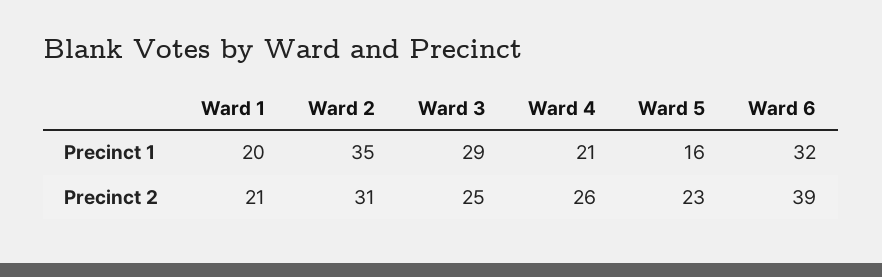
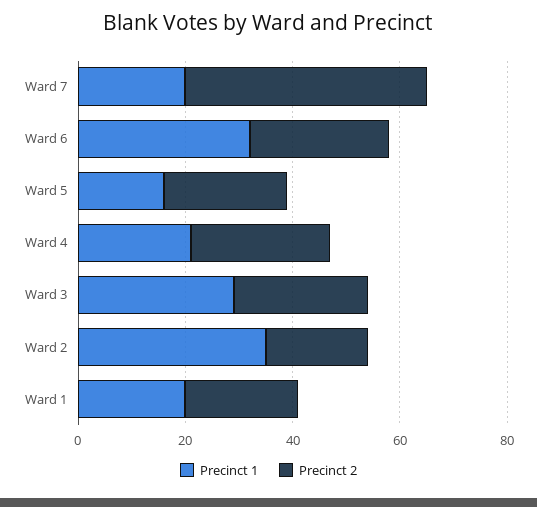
  {
    "Precinct 1": {
      "Ward 1": 20,
      "Ward 2": 35,
      "Ward 3": 29,
      "Ward 4": 21,
      "Ward 5": 16,
-     "Ward 6": 32
+     "Ward 6": 32,
+     "Ward 7": 20
    },
    "Precinct 2": {
      "Ward 1": 21,
-     "Ward 2": 31,
+     "Ward 2": 20,
      "Ward 3": 25,
      "Ward 4": 26,
      "Ward 5": 23,
-     "Ward 6": 39
+     "Ward 6": 25,
+     "Ward 7": 45
    }
  }

